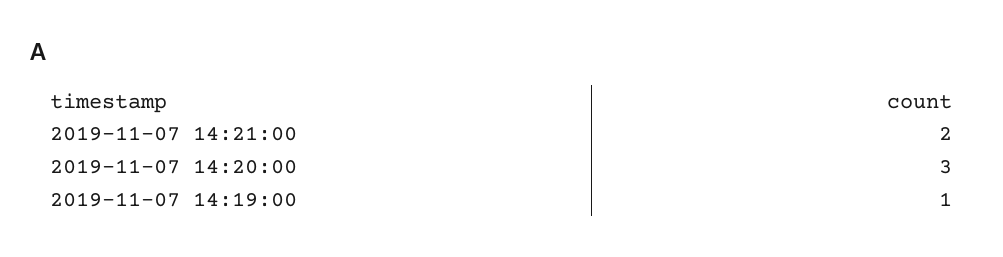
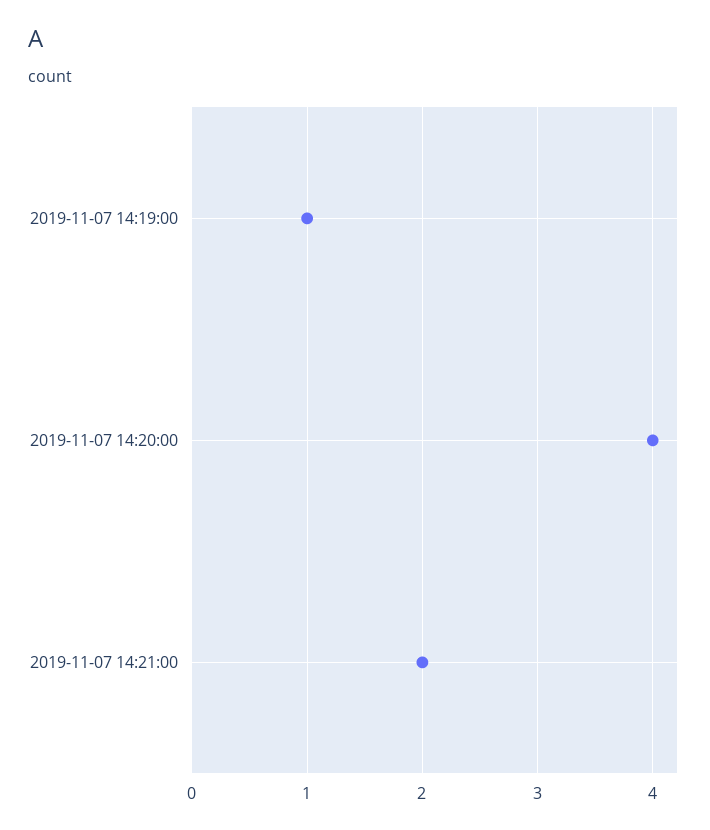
  {
    "2019-11-07 14:21:00": 2,
-   "2019-11-07 14:20:00": 3,
+   "2019-11-07 14:20:00": 4,
    "2019-11-07 14:19:00": 1
  }

